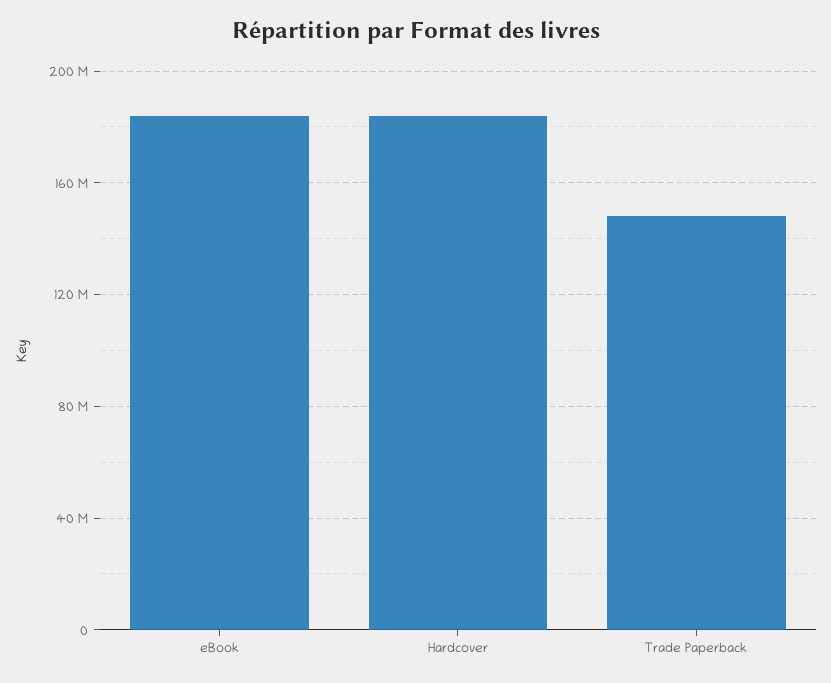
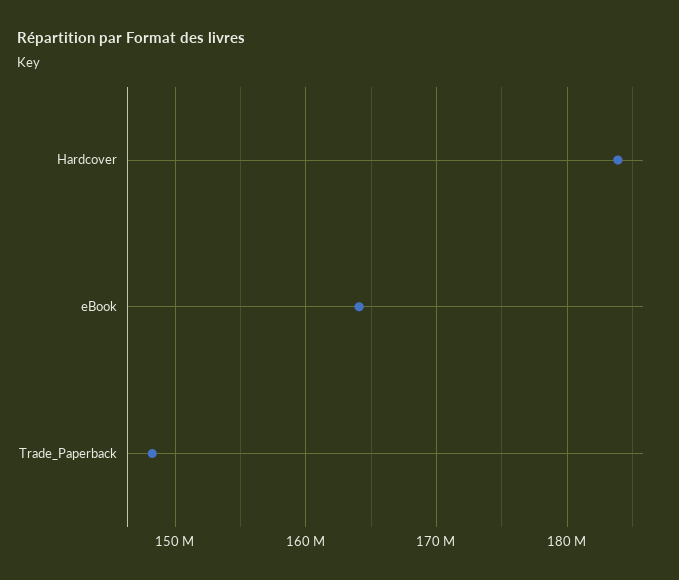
  {
-   "eBook": 185000000,
+   "eBook": 164000000,
    "Hardcover": 184000000,
    "Trade Paperback": 148000000
  }

